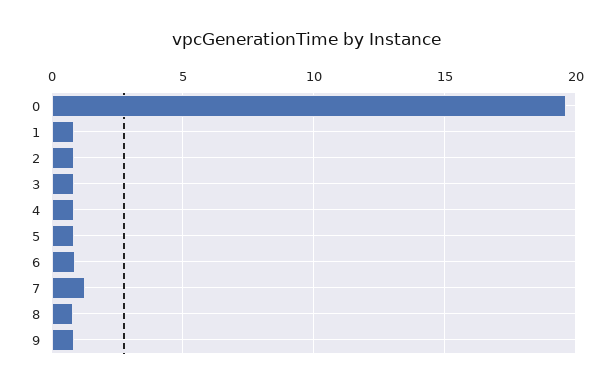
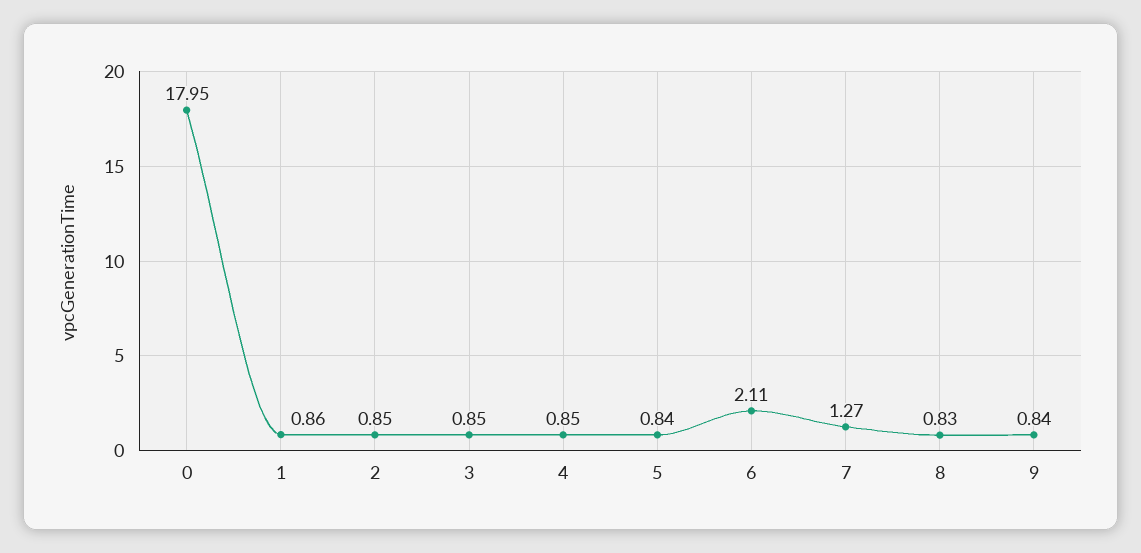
  {
-   "0": 19.5,
+   "0": 17.95,
    "1": 0.86,
    "2": 0.85,
    "3": 0.85,
    "4": 0.85,
    "5": 0.84,
-   "6": 1,
+   "6": 2.11,
    "7": 1.27,
    "8": 0.83,
    "9": 0.84
  }

